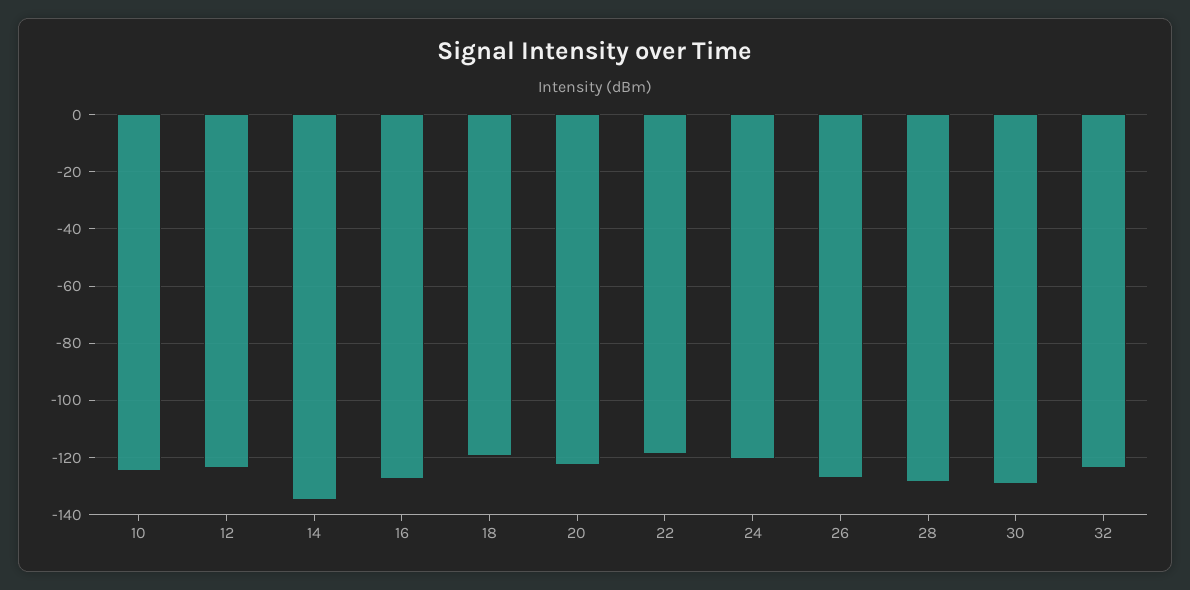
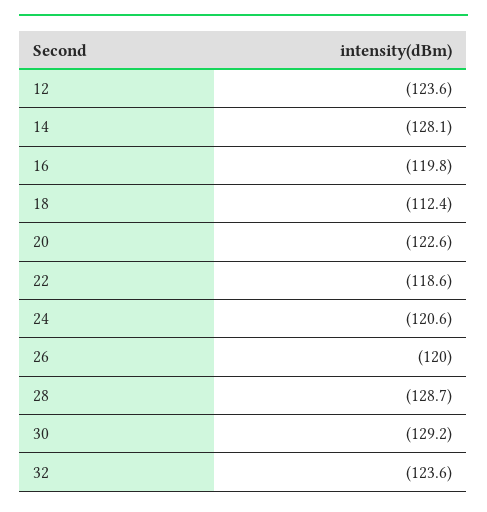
  {
-   "10": -125,
    "12": -123.6,
-   "14": -135,
+   "14": -128.1,
-   "16": -127.5,
+   "16": -119.8,
-   "18": -120,
+   "18": -112.4,
    "20": -122.6,
    "22": -118.6,
    "24": -120.6,
-   "26": -127.5,
+   "26": -120,
    "28": -128.7,
    "30": -129.2,
    "32": -123.6
  }

